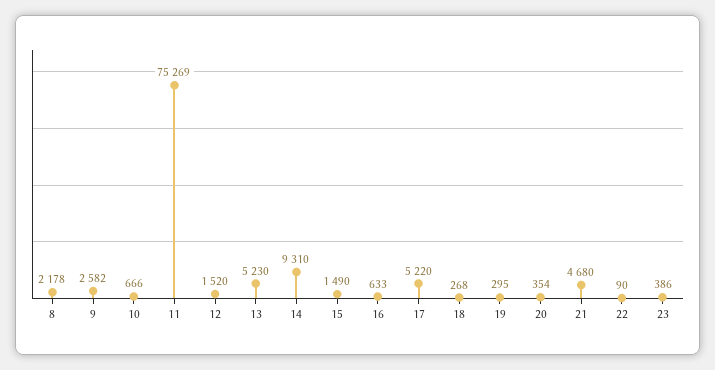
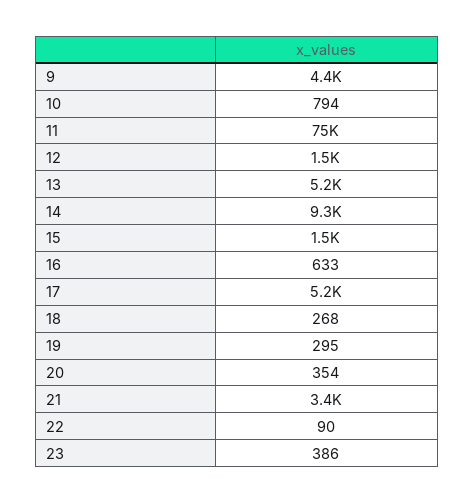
  {
-   "8": 2178,
-   "9": 2582,
+   "9": 4400,
-   "10": 666,
+   "10": 794,
    "11": 75269,
    "12": 1520,
    "13": 5230,
    "14": 9310,
    "15": 1490,
    "16": 633,
    "17": 5220,
    "18": 268,
    "19": 295,
    "20": 354,
-   "21": 4680,
+   "21": 3400,
    "22": 90,
    "23": 386
  }

